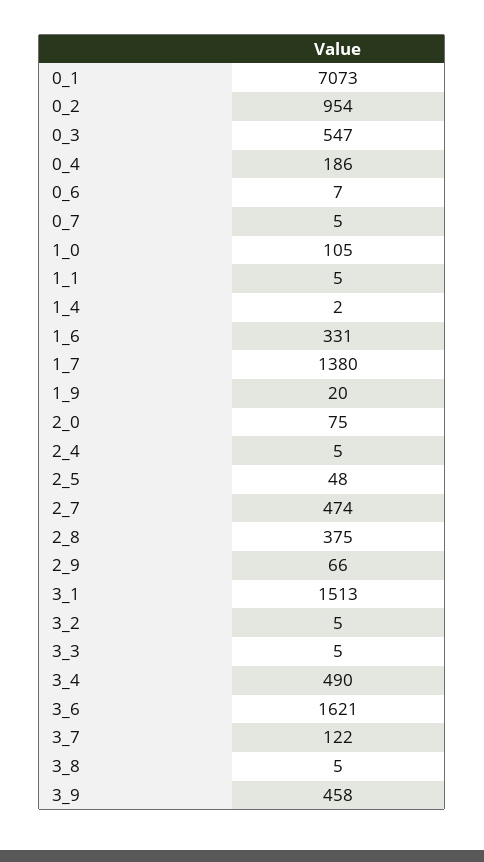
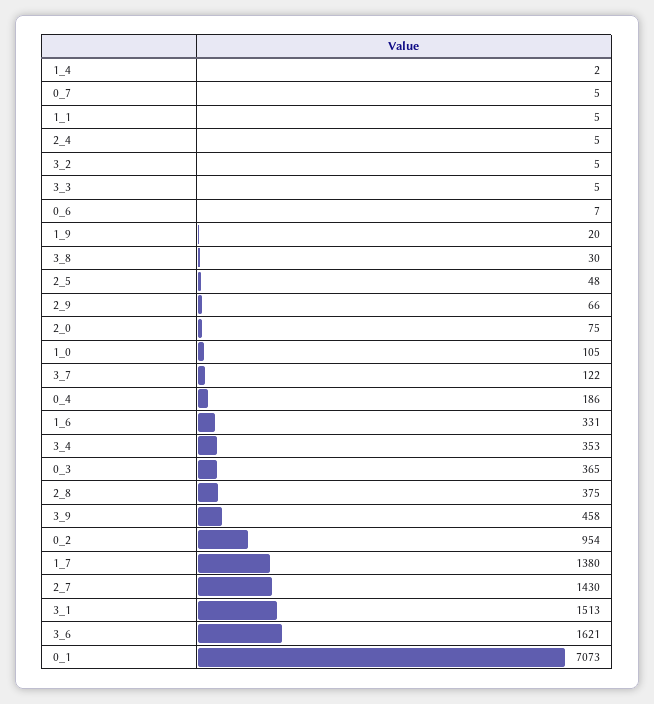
  {
    "0_1": 7073,
    "0_2": 954,
-   "0_3": 547,
+   "0_3": 365,
    "0_4": 186,
    "0_6": 7,
    "0_7": 5,
    "1_0": 105,
    "1_1": 5,
    "1_4": 2,
    "1_6": 331,
    "1_7": 1380,
    "1_9": 20,
    "2_0": 75,
    "2_4": 5,
    "2_5": 48,
-   "2_7": 474,
+   "2_7": 1430,
    "2_8": 375,
    "2_9": 66,
    "3_1": 1513,
    "3_2": 5,
    "3_3": 5,
-   "3_4": 490,
+   "3_4": 353,
    "3_6": 1621,
    "3_7": 122,
-   "3_8": 5,
+   "3_8": 30,
    "3_9": 458
  }

